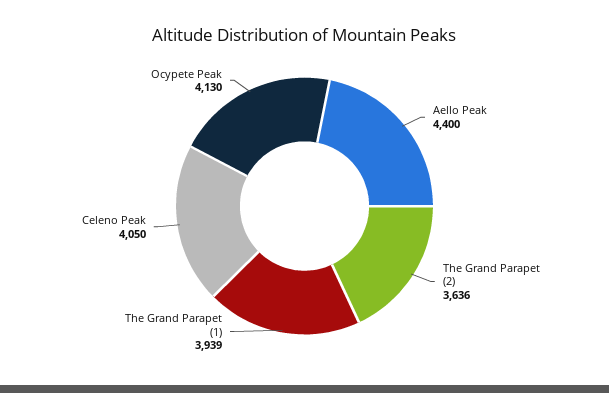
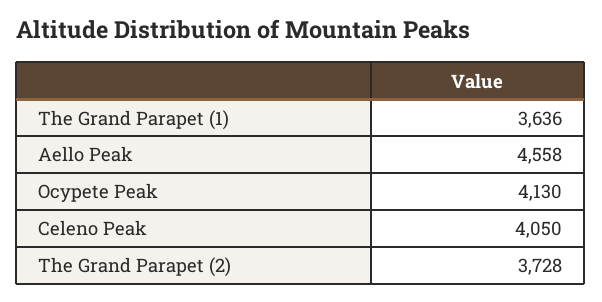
  {
-   "Aello Peak": 4400,
+   "Aello Peak": 4558,
-   "The Grand Parapet (2)": 3636,
+   "The Grand Parapet (2)": 3728,
-   "The Grand Parapet (1)": 3939,
+   "The Grand Parapet (1)": 3636,
    "Celeno Peak": 4050,
    "Ocypete Peak": 4130
  }

